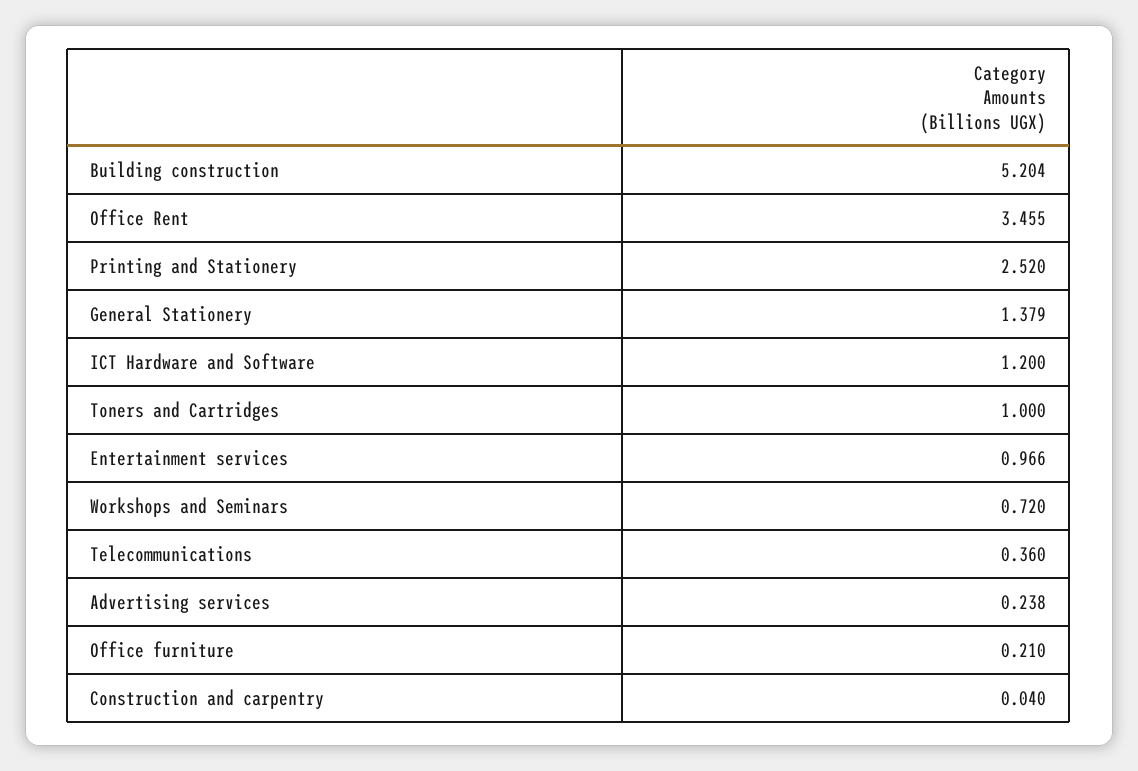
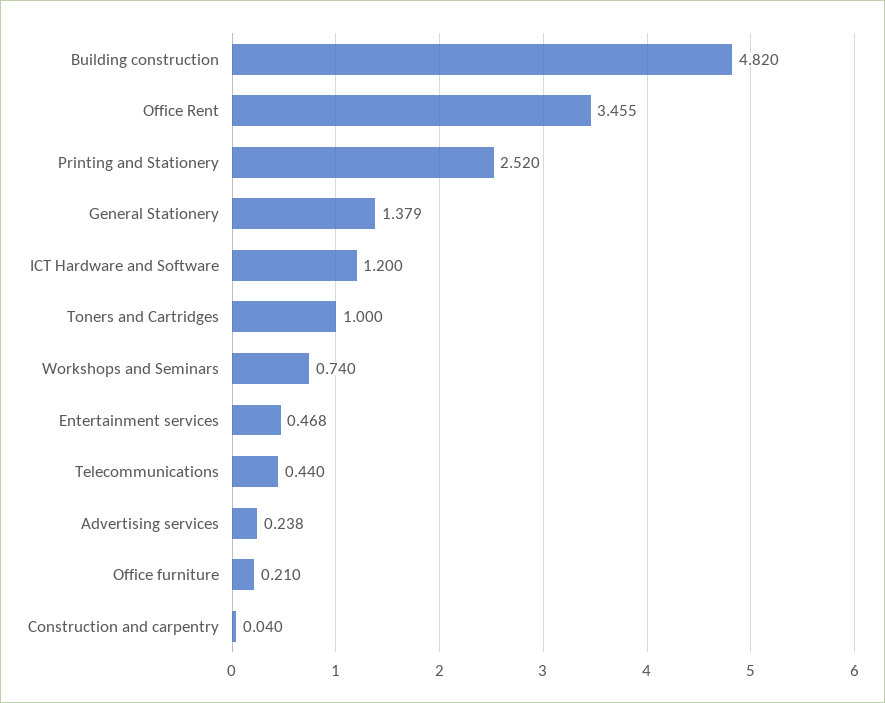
  {
-   "Building construction": 5.204,
+   "Building construction": 4.82,
    "Office Rent": 3.455,
    "Printing and Stationery": 2.52,
    "General Stationery": 1.379,
    "ICT Hardware and Software": 1.2,
    "Toners and Cartridges": 1,
-   "Entertainment services": 0.966,
+   "Entertainment services": 0.468,
-   "Workshops and Seminars": 0.72,
+   "Workshops and Seminars": 0.74,
-   "Telecommunications": 0.36,
+   "Telecommunications": 0.44,
    "Advertising services": 0.238,
    "Office furniture": 0.21,
    "Construction and carpentry": 0.04
  }

